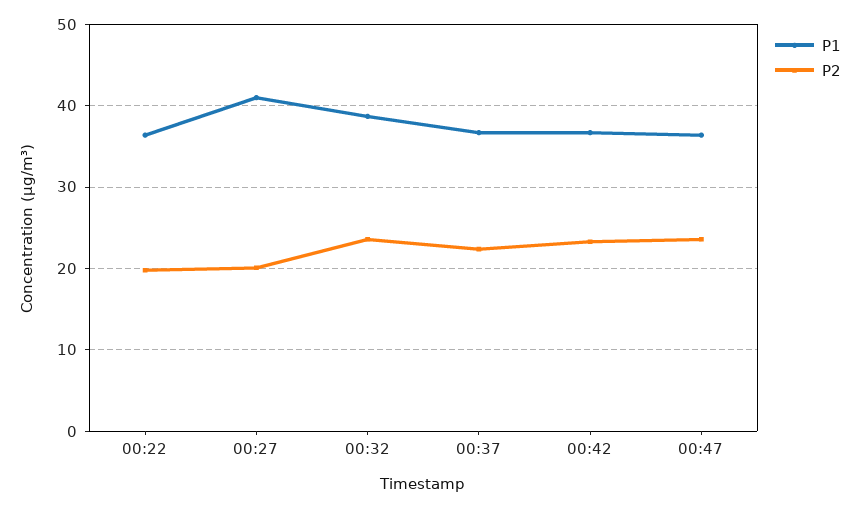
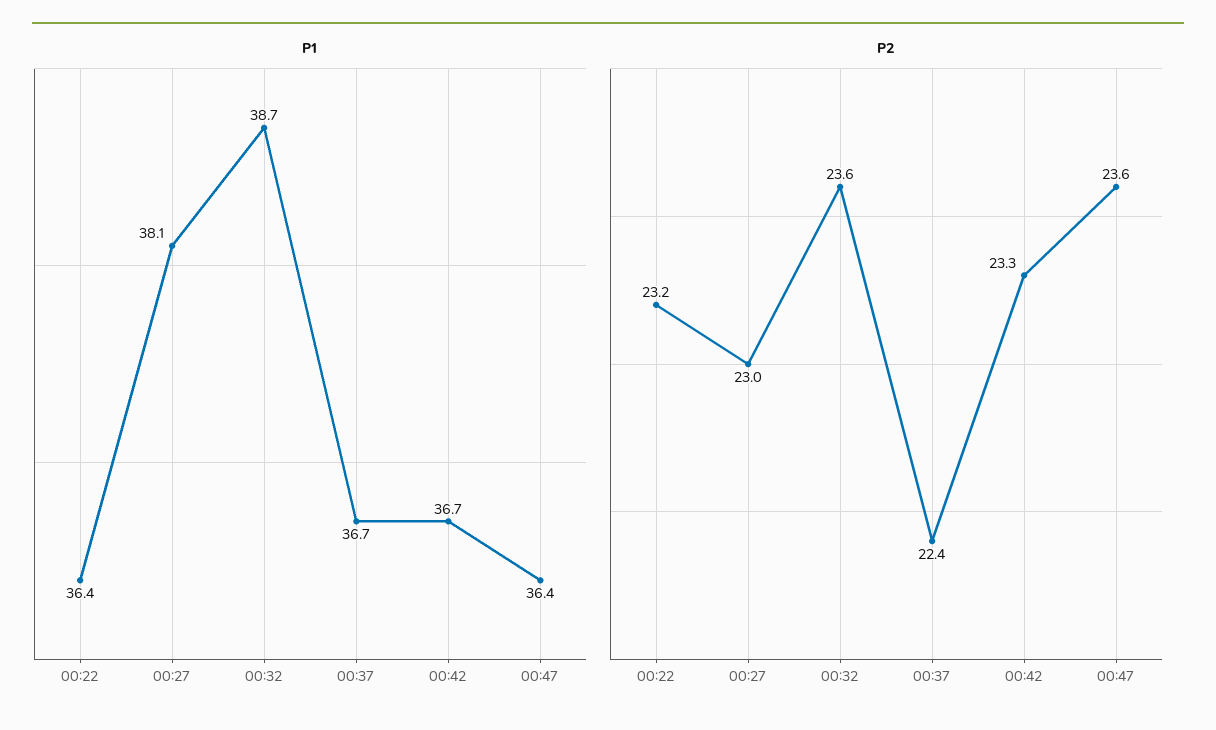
  {
    "P1": {
      "00:22": 36.4,
-     "00:27": 41,
+     "00:27": 38.1,
      "00:32": 38.7,
      "00:37": 36.7,
      "00:42": 36.7,
      "00:47": 36.4
    },
    "P2": {
-     "00:22": 20,
+     "00:22": 23.2,
-     "00:27": 20,
+     "00:27": 23,
      "00:32": 23.6,
      "00:37": 22.4,
      "00:42": 23.3,
      "00:47": 23.6
    }
  }

